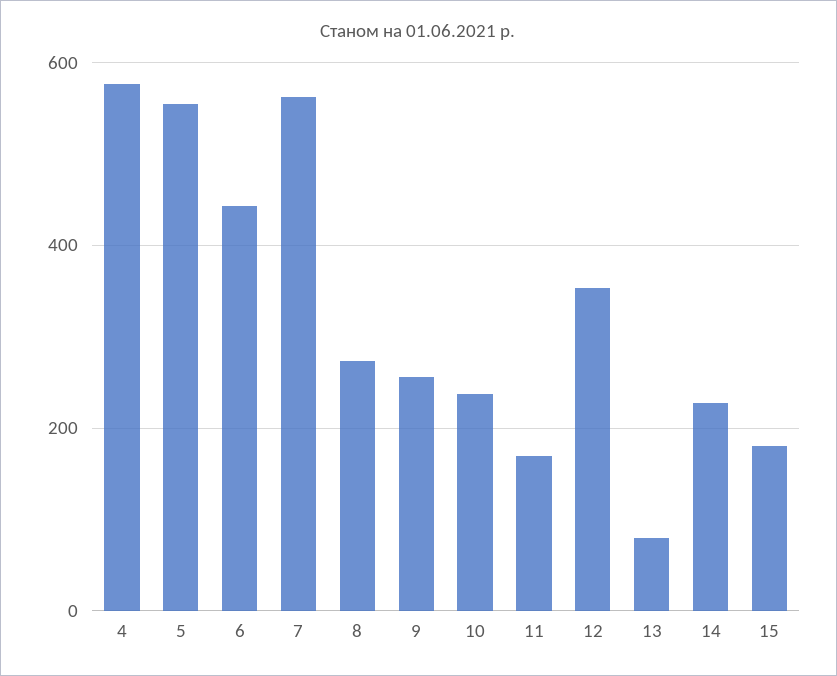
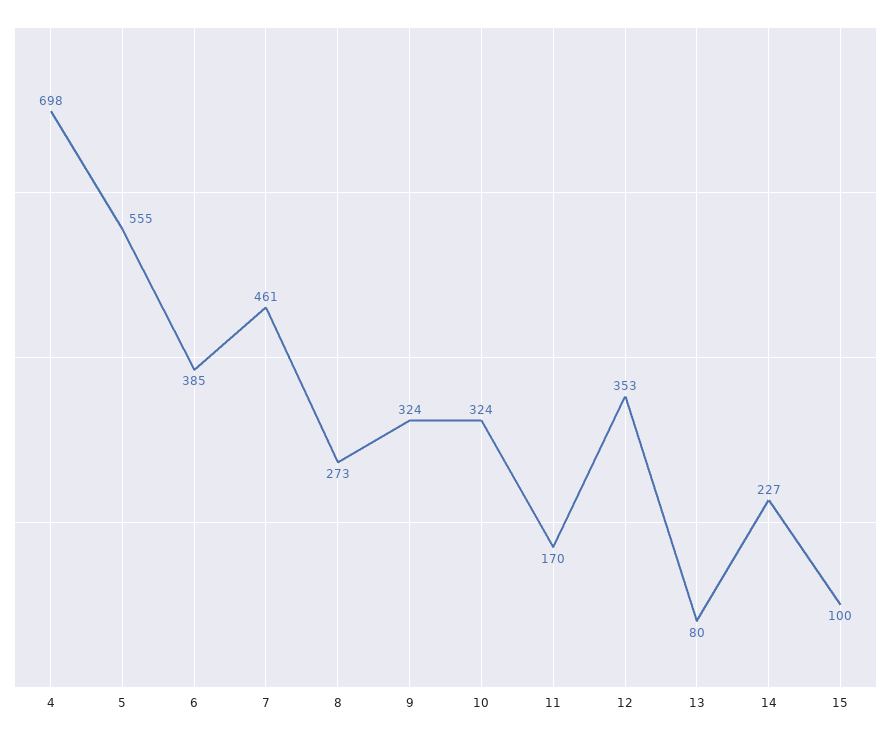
  {
-   "4": 580,
+   "4": 698,
    "5": 555,
-   "6": 440,
+   "6": 385,
-   "7": 560,
+   "7": 461,
    "8": 273,
-   "9": 260,
+   "9": 324,
-   "10": 240,
+   "10": 324,
    "11": 170,
    "12": 353,
    "13": 80,
    "14": 227,
-   "15": 180
+   "15": 100
  }

